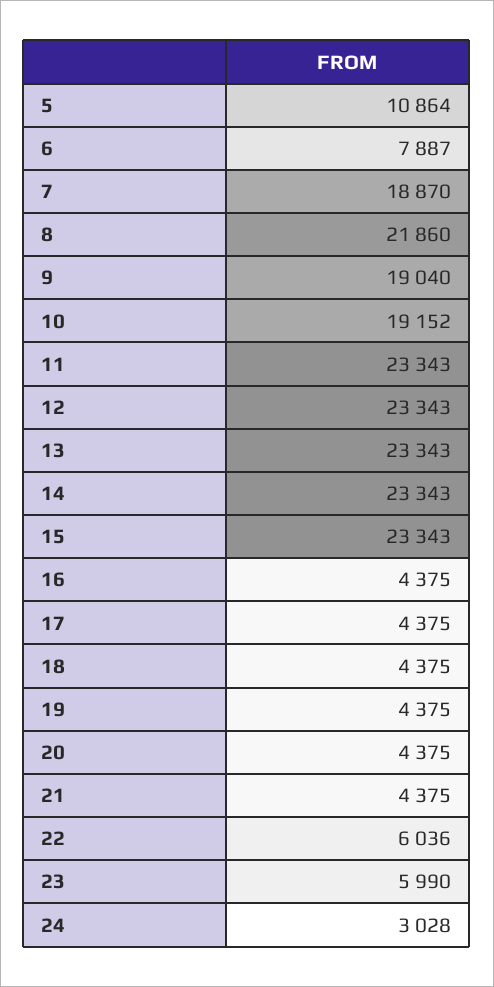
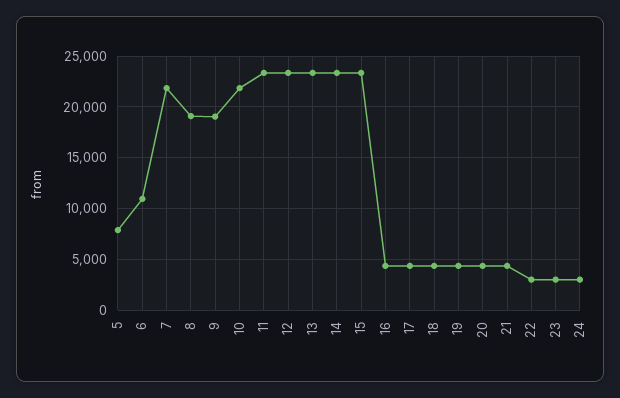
  {
-   "5": 10864,
+   "5": 8000,
-   "6": 7887,
+   "6": 11000,
-   "7": 18870,
+   "7": 22000,
-   "8": 21860,
+   "8": 19000,
    "9": 19040,
-   "10": 19152,
+   "10": 22000,
    "11": 23343,
    "12": 23343,
    "13": 23343,
    "14": 23343,
    "15": 23343,
    "16": 4375,
    "17": 4375,
    "18": 4375,
    "19": 4375,
    "20": 4375,
    "21": 4375,
-   "22": 6036,
+   "22": 3000,
-   "23": 5990,
+   "23": 3000,
    "24": 3028
  }

